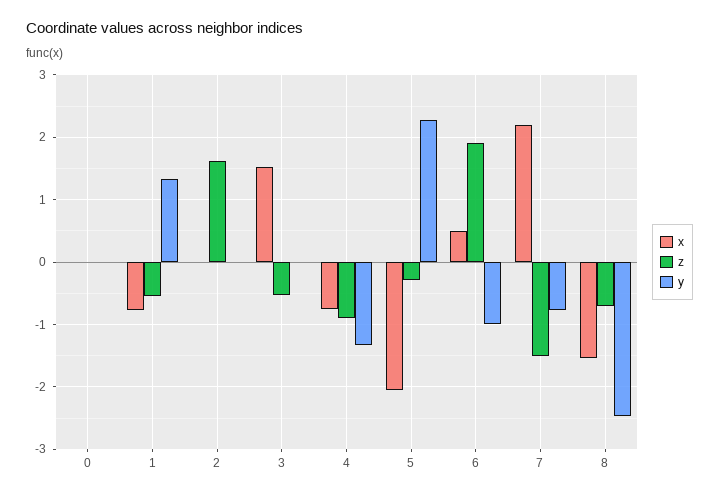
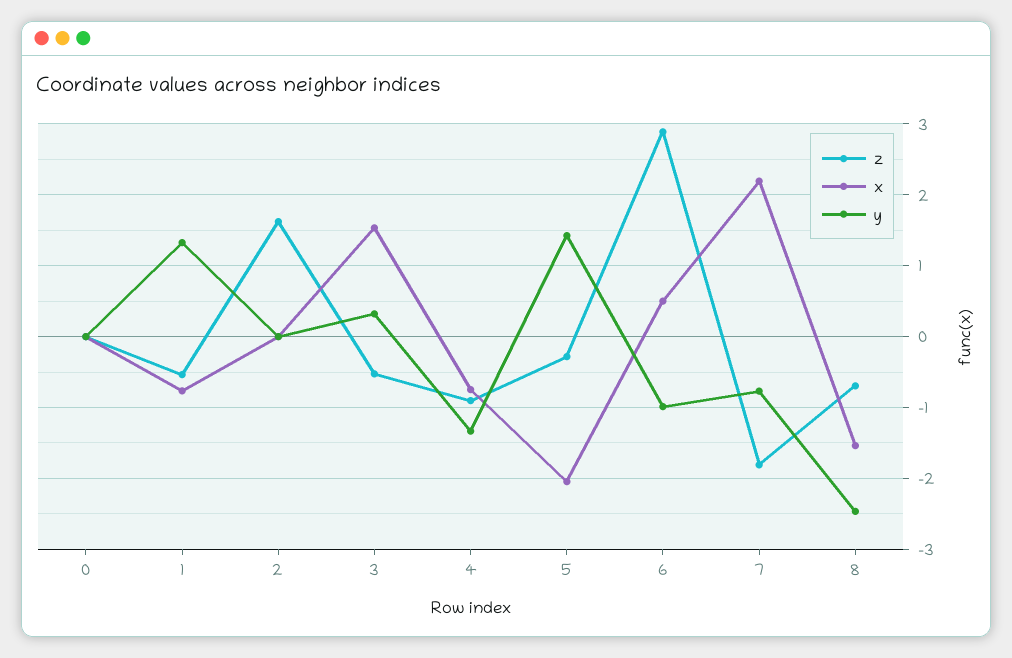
  {
    "x": {
      "0": 0,
      "1": -0.8,
      "2": 0,
      "3": 1.5,
      "4": -0.8,
      "5": -2,
      "6": 0.5,
      "7": 2.2,
      "8": -1.5
    },
    "z": {
      "0": 0,
      "1": -0.5,
      "2": 1.6,
      "3": -0.5,
      "4": -0.9,
      "5": -0.3,
-     "6": 1.9,
+     "6": 2.9,
-     "7": -1.5,
+     "7": -1.8,
      "8": -0.7
    },
    "y": {
      "0": 0,
      "1": 1.3,
      "2": 0,
-     "3": 0,
+     "3": 0.3,
      "4": -1.3,
-     "5": 2.3,
+     "5": 1.4,
      "6": -1,
      "7": -0.8,
      "8": -2.5
    }
  }

